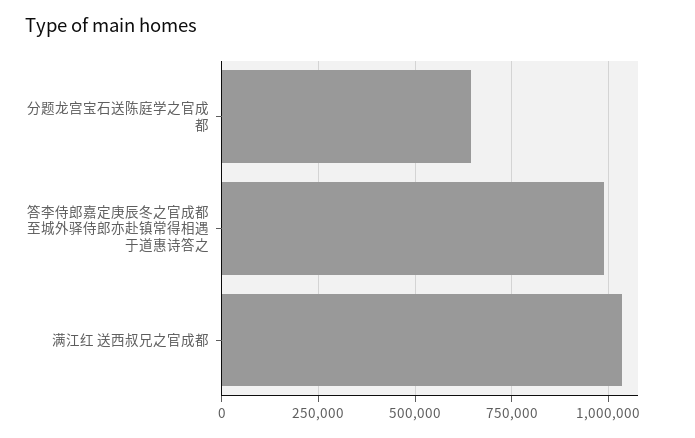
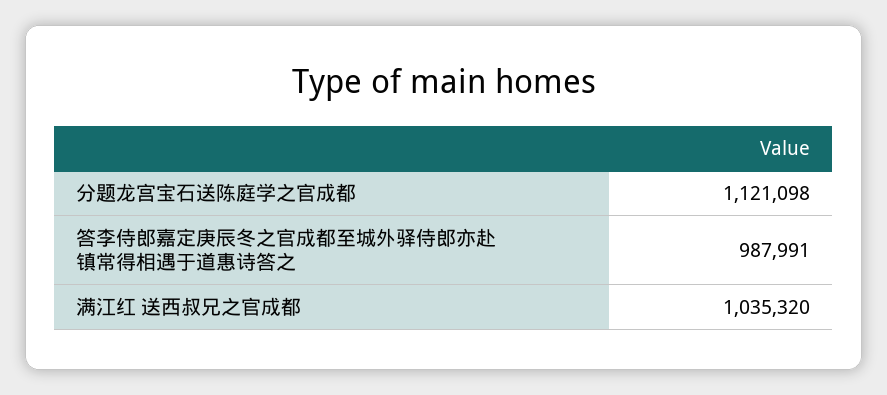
  {
-   "分题龙宫宝石送陈庭学之官成都": 650000,
+   "分题龙宫宝石送陈庭学之官成都": 1121098,
    "答李侍郎嘉定庚辰冬之官成都至城外驿侍郎亦赴镇常得相遇于道惠诗答之": 987991,
    "满江红 送西叔兄之官成都": 1035320
  }

